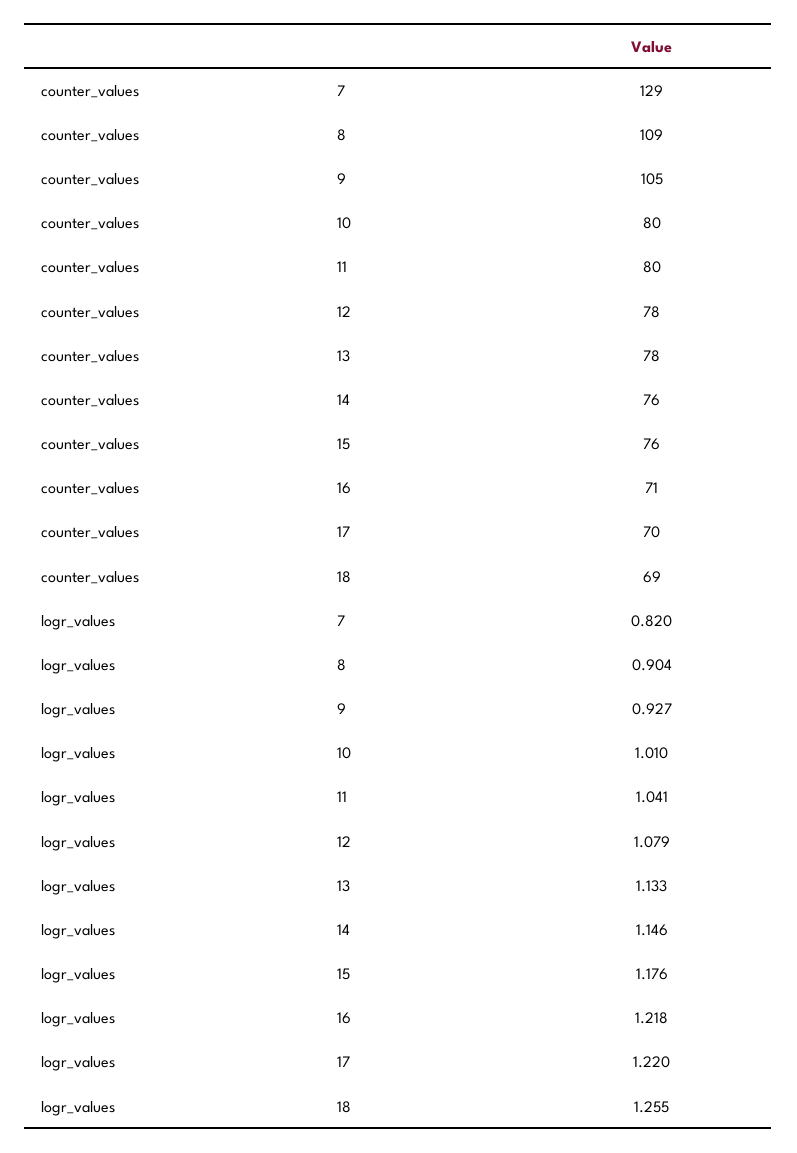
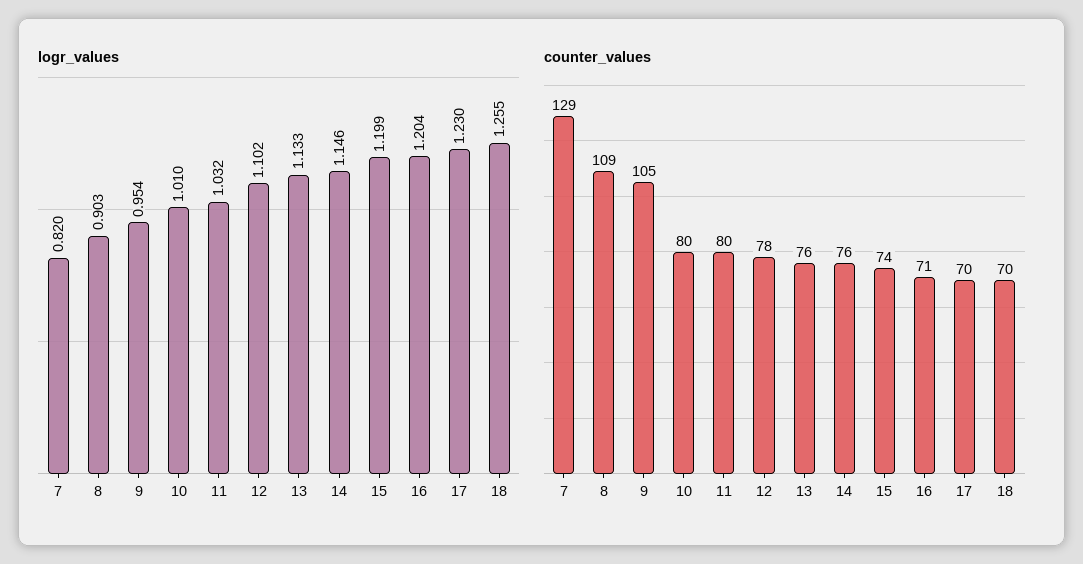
  {
    "counter_values": {
      "7": 129,
      "8": 109,
      "9": 105,
      "10": 80,
      "11": 80,
      "12": 78,
-     "13": 78,
+     "13": 76,
      "14": 76,
-     "15": 76,
+     "15": 74,
      "16": 71,
      "17": 70,
-     "18": 69
+     "18": 70
    },
    "logr_values": {
      "7": 0.82,
-     "8": 0.904,
+     "8": 0.903,
-     "9": 0.927,
+     "9": 0.954,
      "10": 1.01,
-     "11": 1.041,
+     "11": 1.032,
-     "12": 1.079,
+     "12": 1.102,
      "13": 1.133,
      "14": 1.146,
-     "15": 1.176,
+     "15": 1.199,
-     "16": 1.218,
+     "16": 1.204,
-     "17": 1.22,
+     "17": 1.23,
      "18": 1.255
    }
  }

